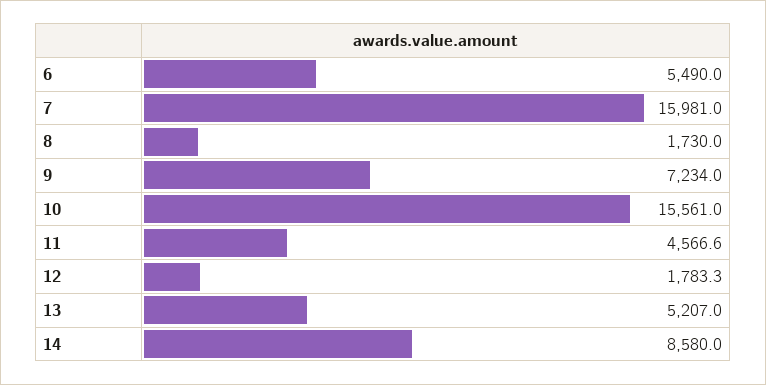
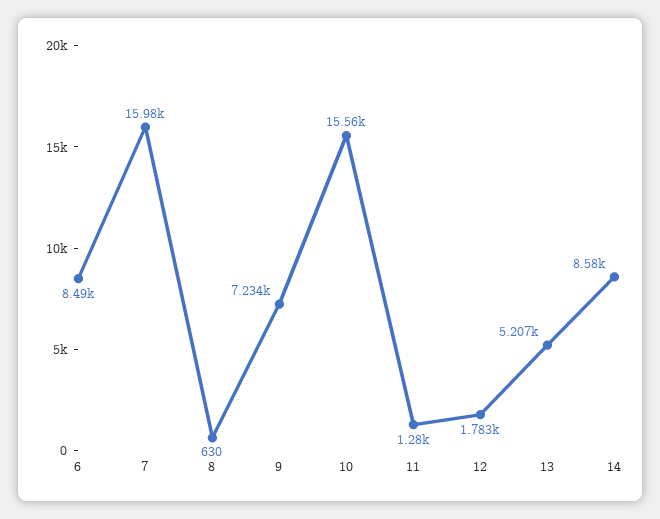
  {
-   "6": 5490,
+   "6": 8490,
    "7": 15981,
-   "8": 1730,
+   "8": 630,
    "9": 7234,
    "10": 15561,
-   "11": 4566.6,
+   "11": 1280,
    "12": 1783.3,
    "13": 5207,
    "14": 8580
  }

